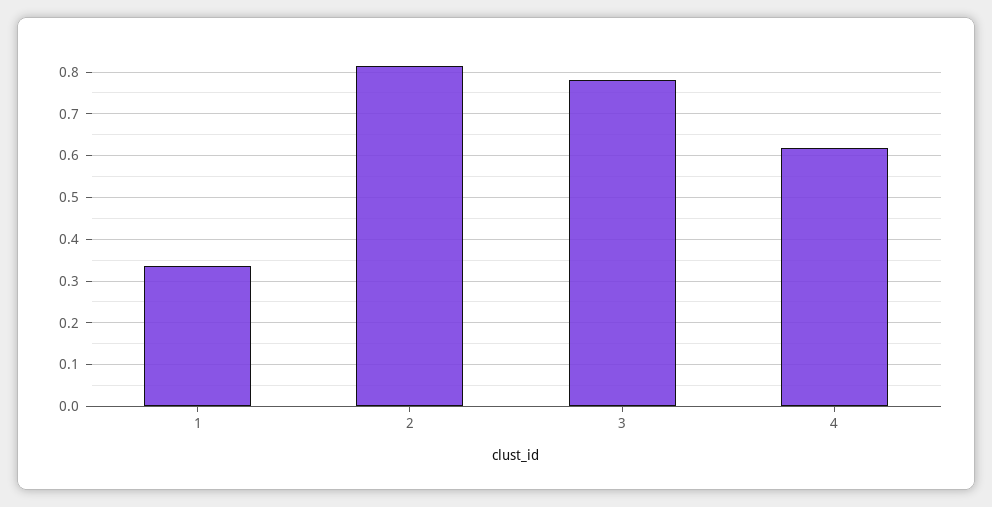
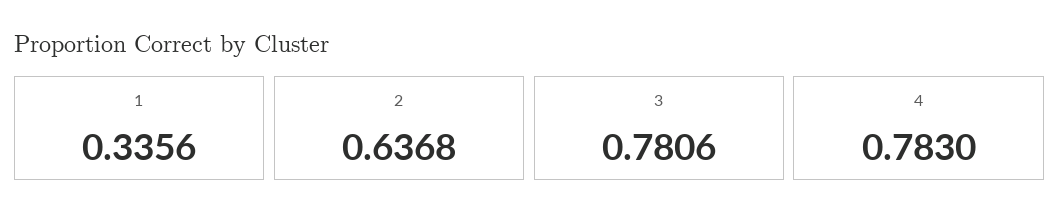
  {
    "1": 0.3356,
-   "2": 0.82,
+   "2": 0.6368,
    "3": 0.7806,
-   "4": 0.62
+   "4": 0.783
  }

